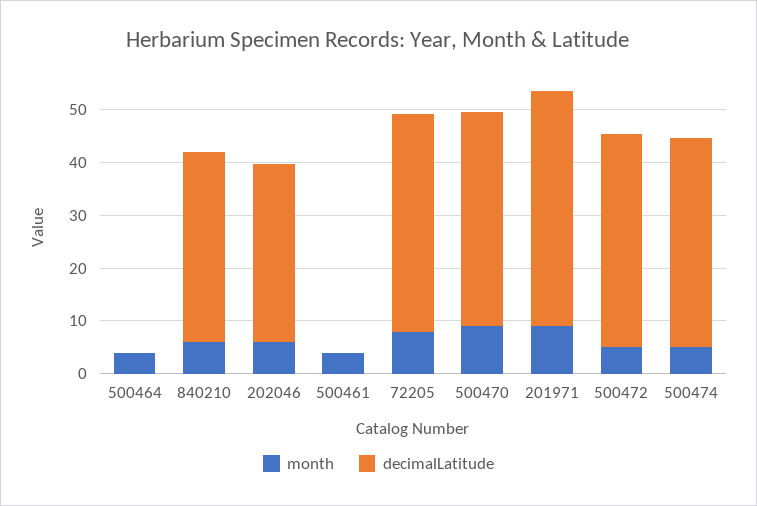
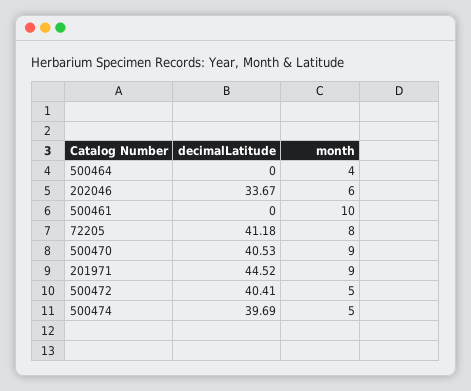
  {
    "month": {
      "500464": 4,
-     "840210": 6,
      "202046": 6,
-     "500461": 4,
+     "500461": 10,
      "72205": 8,
      "500470": 9,
      "201971": 9,
      "500472": 5,
      "500474": 5
    },
    "decimalLatitude": {
      "500464": 0,
-     "840210": 36,
      "202046": 33.67,
      "500461": 0,
      "72205": 41.18,
      "500470": 40.53,
      "201971": 44.52,
      "500472": 40.41,
      "500474": 39.69
    }
  }

